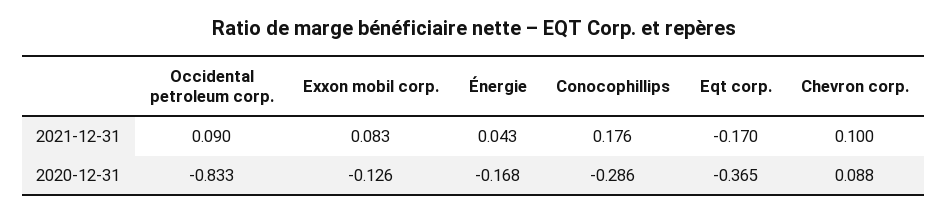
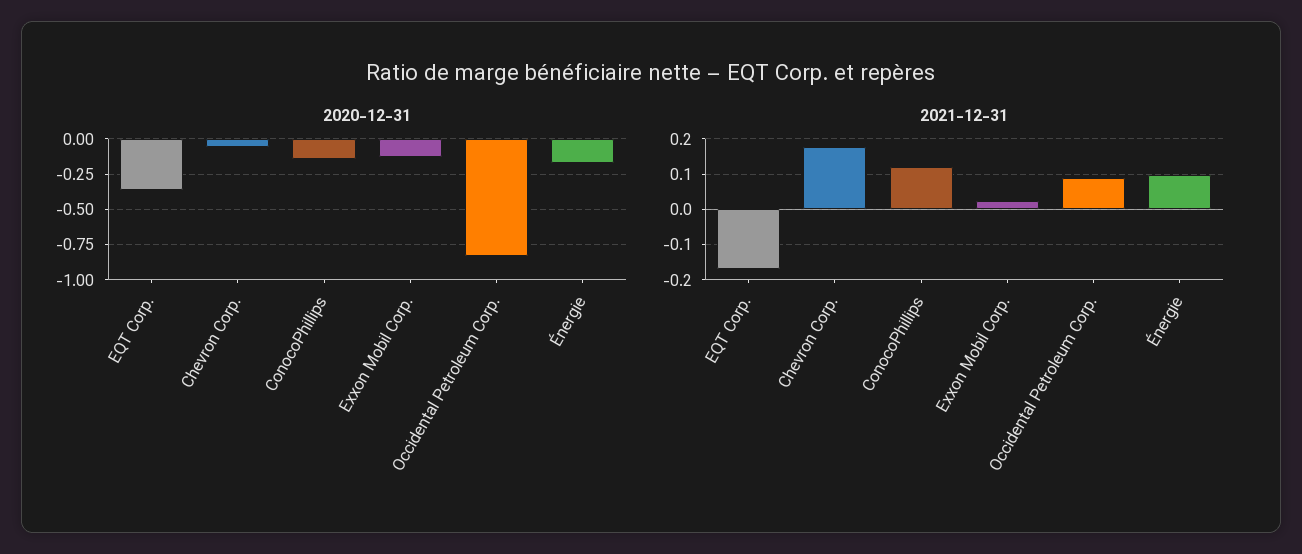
  {
    "2021-12-31": {
      "Occidental petroleum corp.": 0.09,
-     "Exxon mobil corp.": 0.083,
+     "Exxon mobil corp.": 0.02,
-     "Énergie": 0.043,
+     "Énergie": 0.1,
-     "Conocophillips": 0.176,
+     "Conocophillips": 0.12,
      "Eqt corp.": -0.17,
-     "Chevron corp.": 0.1
+     "Chevron corp.": 0.18
    },
    "2020-12-31": {
      "Occidental petroleum corp.": -0.833,
      "Exxon mobil corp.": -0.126,
      "Énergie": -0.168,
-     "Conocophillips": -0.286,
+     "Conocophillips": -0.15,
      "Eqt corp.": -0.365,
-     "Chevron corp.": 0.088
+     "Chevron corp.": -0.05
    }
  }

